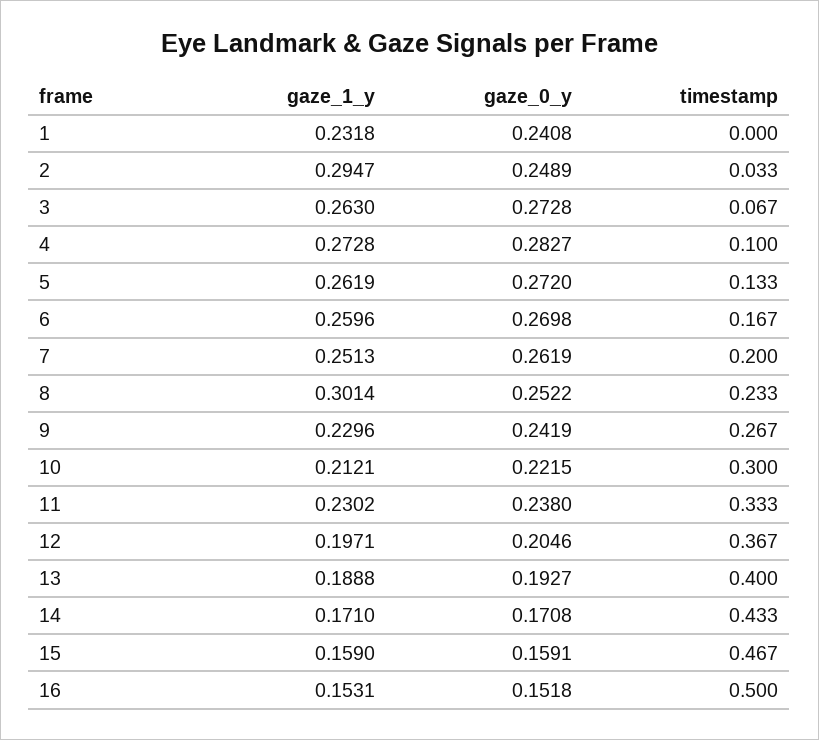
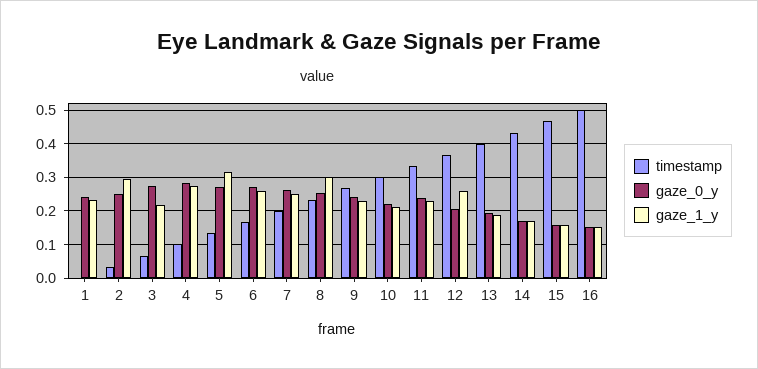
  {
    "gaze_1_y": {
      "1": 0.2318,
      "2": 0.2947,
-     "3": 0.263,
+     "3": 0.22,
      "4": 0.2728,
-     "5": 0.2619,
+     "5": 0.32,
      "6": 0.2596,
      "7": 0.2513,
      "8": 0.3014,
      "9": 0.2296,
      "10": 0.2121,
      "11": 0.2302,
-     "12": 0.1971,
+     "12": 0.26,
      "13": 0.1888,
      "14": 0.171,
      "15": 0.159,
      "16": 0.1531
    },
    "gaze_0_y": {
      "1": 0.2408,
      "2": 0.2489,
      "3": 0.2728,
      "4": 0.2827,
      "5": 0.272,
      "6": 0.2698,
      "7": 0.2619,
      "8": 0.2522,
      "9": 0.2419,
      "10": 0.2215,
      "11": 0.238,
      "12": 0.2046,
      "13": 0.1927,
      "14": 0.1708,
      "15": 0.1591,
      "16": 0.1518
    },
    "timestamp": {
      "1": 0,
      "2": 0.033,
      "3": 0.067,
      "4": 0.1,
      "5": 0.133,
      "6": 0.167,
      "7": 0.2,
      "8": 0.233,
      "9": 0.267,
      "10": 0.3,
      "11": 0.333,
      "12": 0.367,
      "13": 0.4,
      "14": 0.433,
      "15": 0.467,
      "16": 0.5
    }
  }

